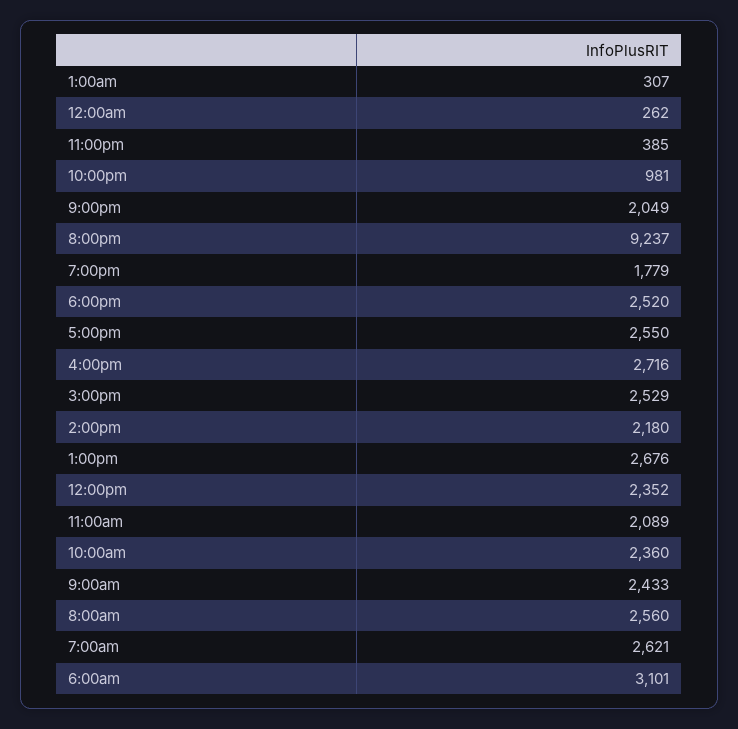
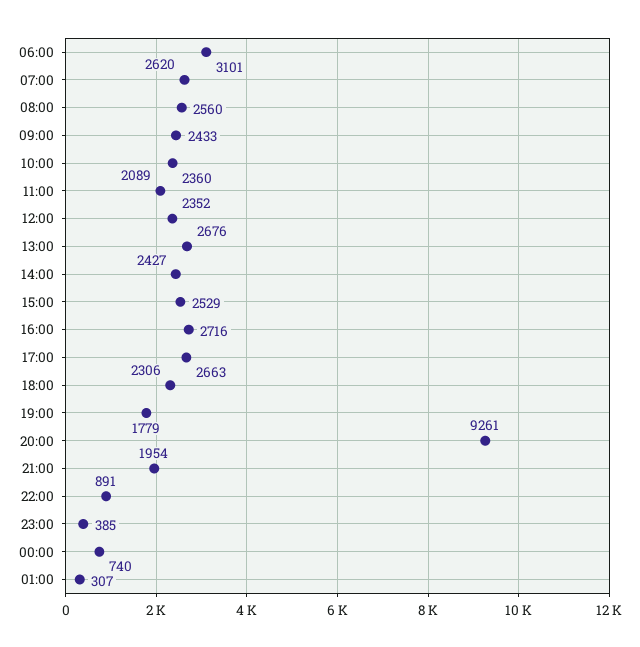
  {
    "1:00am": 307,
-   "12:00am": 262,
+   "12:00am": 740,
    "11:00pm": 385,
-   "10:00pm": 981,
+   "10:00pm": 891,
-   "9:00pm": 2049,
+   "9:00pm": 1954,
-   "8:00pm": 9237,
+   "8:00pm": 9261,
    "7:00pm": 1779,
-   "6:00pm": 2520,
+   "6:00pm": 2306,
-   "5:00pm": 2550,
+   "5:00pm": 2663,
    "4:00pm": 2716,
    "3:00pm": 2529,
-   "2:00pm": 2180,
+   "2:00pm": 2427,
    "1:00pm": 2676,
    "12:00pm": 2352,
    "11:00am": 2089,
    "10:00am": 2360,
    "9:00am": 2433,
    "8:00am": 2560,
-   "7:00am": 2621,
+   "7:00am": 2620,
    "6:00am": 3101
  }

